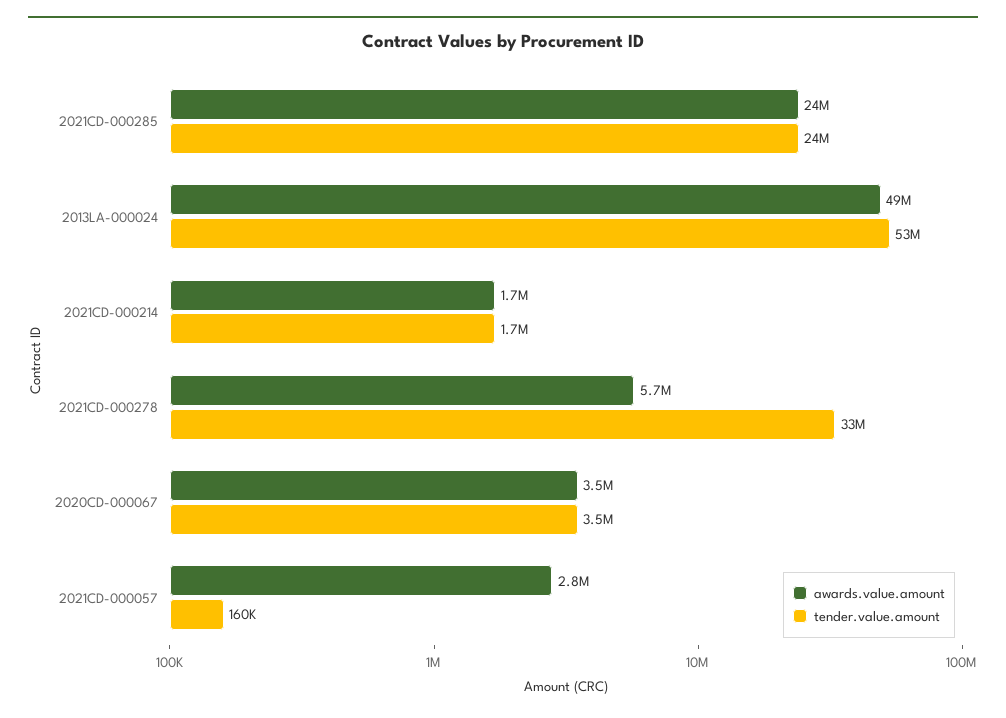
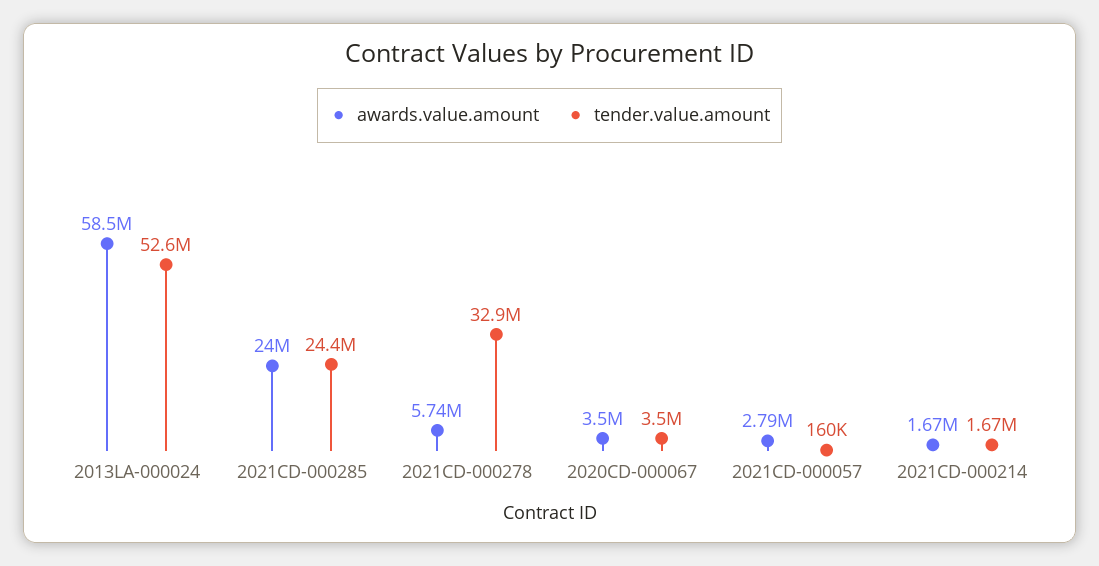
  {
    "awards.value.amount": {
      "2021CD-000285": 24000000,
-     "2013LA-000024": 49000000,
+     "2013LA-000024": 58500000,
      "2021CD-000214": 1670000,
      "2021CD-000278": 5740000,
      "2020CD-000067": 3500000,
      "2021CD-000057": 2790000
    },
    "tender.value.amount": {
      "2021CD-000285": 24400000,
      "2013LA-000024": 52600000,
      "2021CD-000214": 1670000,
      "2021CD-000278": 32900000,
      "2020CD-000067": 3500000,
      "2021CD-000057": 160000
    }
  }

